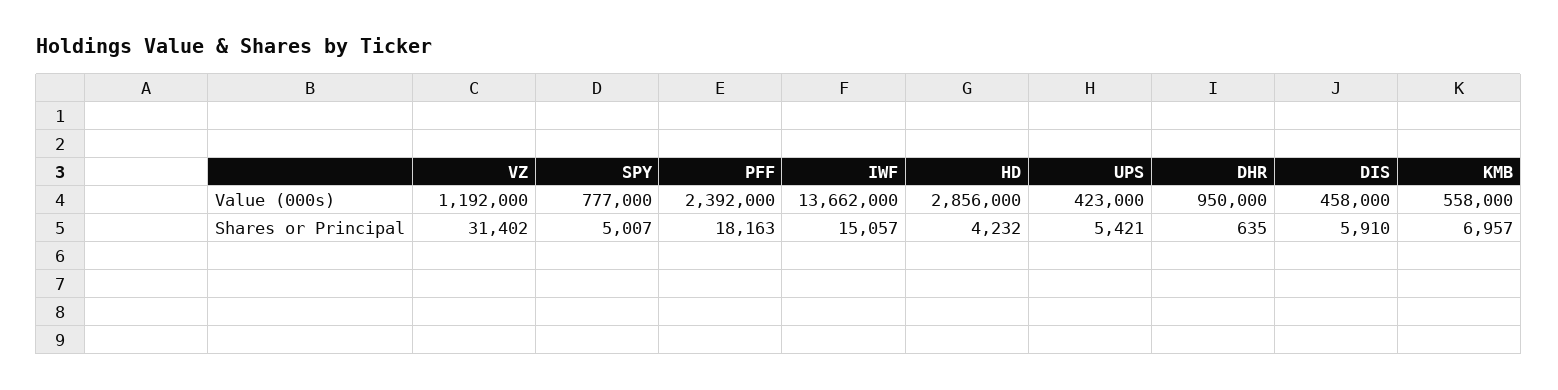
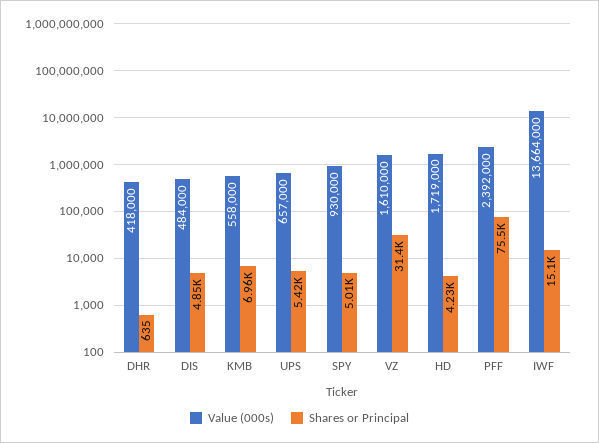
  {
    "Value (000s)": {
-     "VZ": 1192000,
+     "VZ": 1610000,
-     "SPY": 777000,
+     "SPY": 930000,
      "PFF": 2392000,
-     "IWF": 13662000,
+     "IWF": 13664000,
-     "HD": 2856000,
+     "HD": 1719000,
-     "UPS": 423000,
+     "UPS": 657000,
-     "DHR": 950000,
+     "DHR": 418000,
-     "DIS": 458000,
+     "DIS": 484000,
      "KMB": 558000
    },
    "Shares or Principal": {
      "VZ": 31402,
      "SPY": 5007,
-     "PFF": 18163,
+     "PFF": 75500,
      "IWF": 15057,
      "HD": 4232,
      "UPS": 5421,
      "DHR": 635,
-     "DIS": 5910,
+     "DIS": 4850,
      "KMB": 6957
    }
  }

